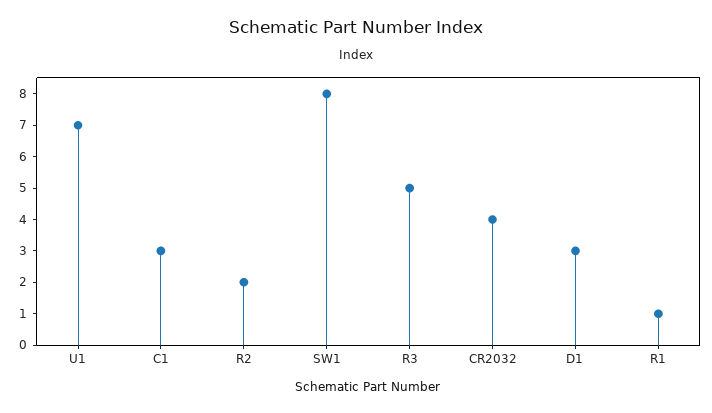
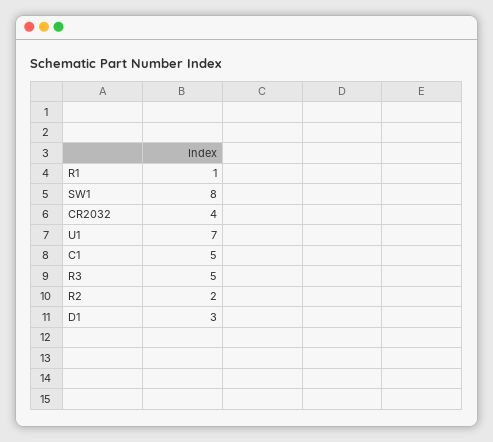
  {
    "U1": 7,
-   "C1": 3,
+   "C1": 5,
    "R2": 2,
    "SW1": 8,
    "R3": 5,
    "CR2032": 4,
    "D1": 3,
    "R1": 1
  }

